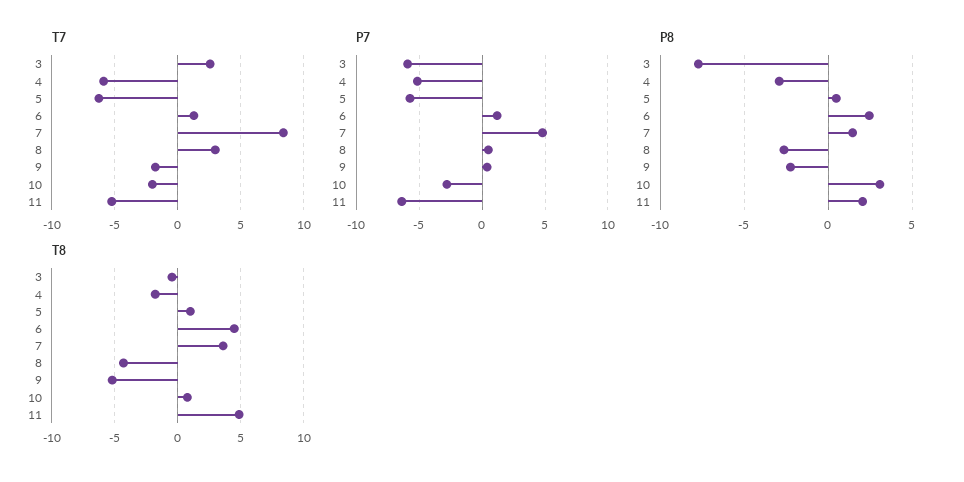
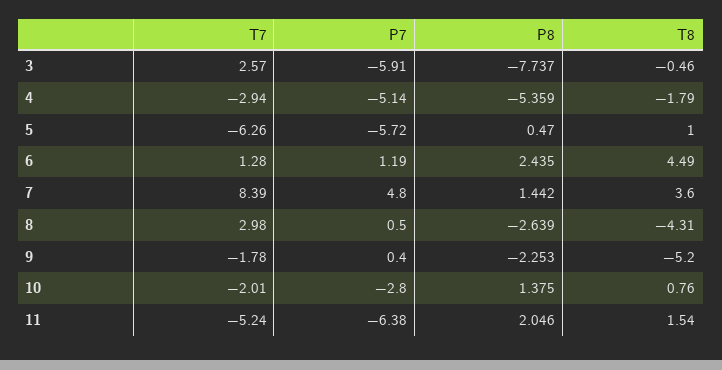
  {
    "T7": {
      "3": 2.57,
-     "4": -6,
+     "4": -2.94,
      "5": -6.26,
      "6": 1.28,
      "7": 8.39,
      "8": 2.98,
      "9": -1.78,
      "10": -2.01,
      "11": -5.24
    },
    "P7": {
      "3": -5.91,
      "4": -5.14,
      "5": -5.72,
      "6": 1.19,
      "7": 4.8,
      "8": 0.5,
      "9": 0.4,
      "10": -2.8,
      "11": -6.38
    },
    "P8": {
      "3": -7.737,
-     "4": -3,
+     "4": -5.359,
      "5": 0.47,
      "6": 2.435,
      "7": 1.442,
      "8": -2.639,
      "9": -2.253,
-     "10": 3,
+     "10": 1.375,
      "11": 2.046
    },
    "T8": {
      "3": -0.46,
      "4": -1.79,
      "5": 1,
      "6": 4.49,
      "7": 3.6,
      "8": -4.31,
      "9": -5.2,
      "10": 0.76,
-     "11": 5
+     "11": 1.54
    }
  }

